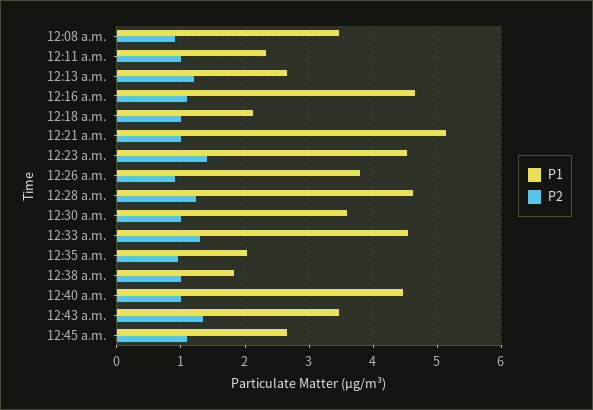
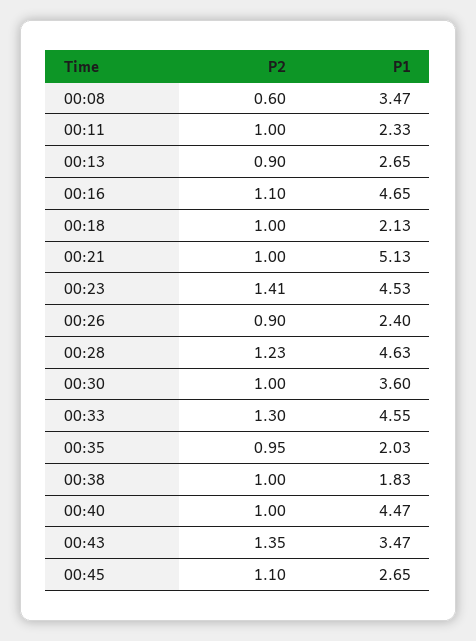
  {
    "P1": {
      "12:08 a.m.": 3.47,
      "12:11 a.m.": 2.33,
      "12:13 a.m.": 2.65,
      "12:16 a.m.": 4.65,
      "12:18 a.m.": 2.13,
      "12:21 a.m.": 5.13,
      "12:23 a.m.": 4.53,
-     "12:26 a.m.": 3.8,
+     "12:26 a.m.": 2.4,
      "12:28 a.m.": 4.63,
      "12:30 a.m.": 3.6,
      "12:33 a.m.": 4.55,
      "12:35 a.m.": 2.03,
      "12:38 a.m.": 1.83,
      "12:40 a.m.": 4.47,
      "12:43 a.m.": 3.47,
      "12:45 a.m.": 2.65
    },
    "P2": {
-     "12:08 a.m.": 0.9,
+     "12:08 a.m.": 0.6,
      "12:11 a.m.": 1,
-     "12:13 a.m.": 1.2,
+     "12:13 a.m.": 0.9,
      "12:16 a.m.": 1.1,
      "12:18 a.m.": 1,
      "12:21 a.m.": 1,
      "12:23 a.m.": 1.41,
      "12:26 a.m.": 0.9,
      "12:28 a.m.": 1.23,
      "12:30 a.m.": 1,
      "12:33 a.m.": 1.3,
      "12:35 a.m.": 0.95,
      "12:38 a.m.": 1,
      "12:40 a.m.": 1,
      "12:43 a.m.": 1.35,
      "12:45 a.m.": 1.1
    }
  }

